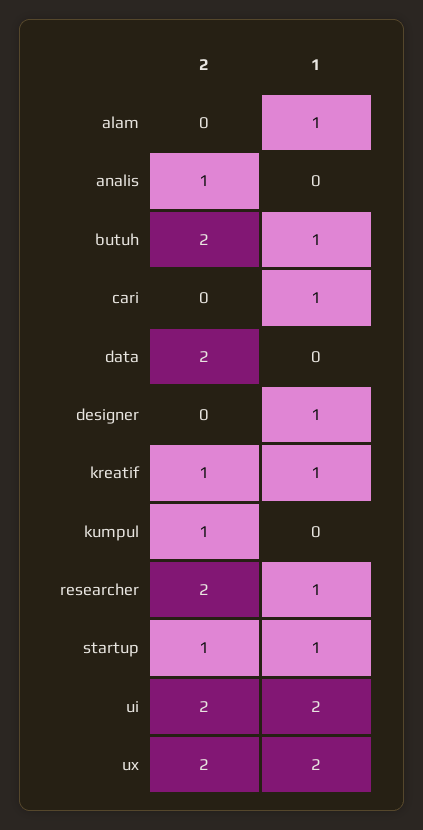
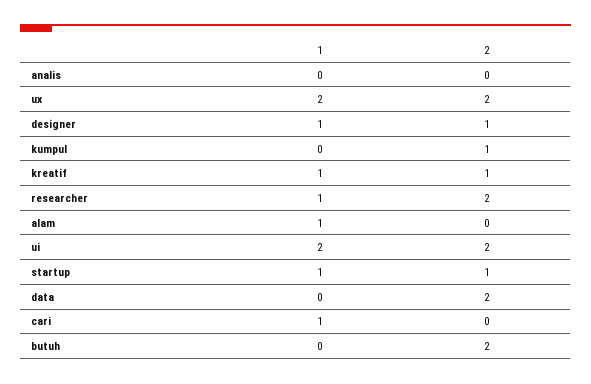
  {
    "2": {
      "alam": 0,
-     "analis": 1,
+     "analis": 0,
      "butuh": 2,
      "cari": 0,
      "data": 2,
-     "designer": 0,
+     "designer": 1,
      "kreatif": 1,
      "kumpul": 1,
      "researcher": 2,
      "startup": 1,
      "ui": 2,
      "ux": 2
    },
    "1": {
      "alam": 1,
      "analis": 0,
-     "butuh": 1,
+     "butuh": 0,
      "cari": 1,
      "data": 0,
      "designer": 1,
      "kreatif": 1,
      "kumpul": 0,
      "researcher": 1,
      "startup": 1,
      "ui": 2,
      "ux": 2
    }
  }

